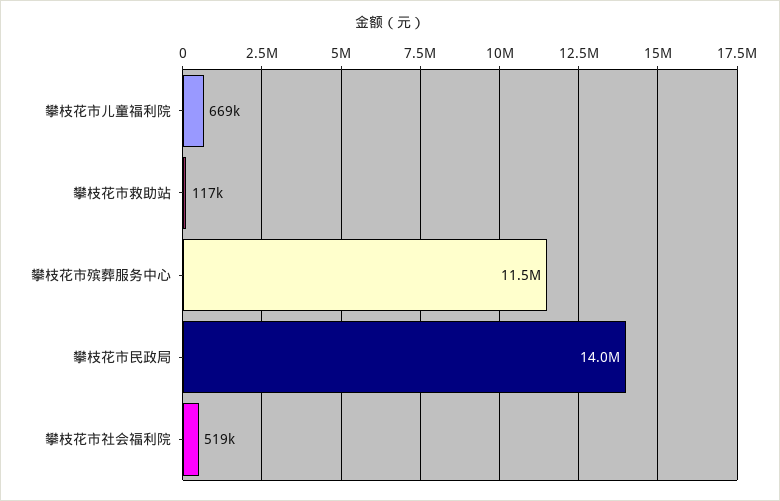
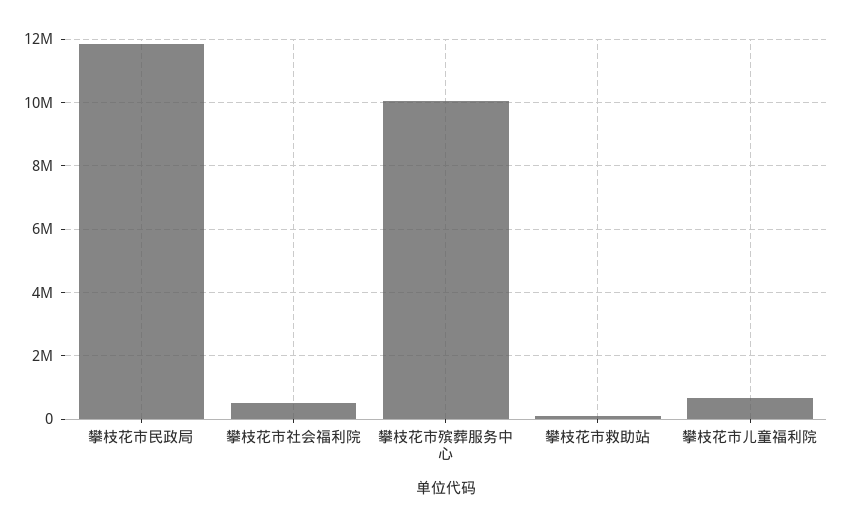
  {
    "攀枝花市儿童福利院": 669000,
    "攀枝花市救助站": 117000,
-   "攀枝花市殡葬服务中心": 11500000,
+   "攀枝花市殡葬服务中心": 10000000,
-   "攀枝花市民政局": 14000000,
+   "攀枝花市民政局": 11800000,
    "攀枝花市社会福利院": 519000
  }

